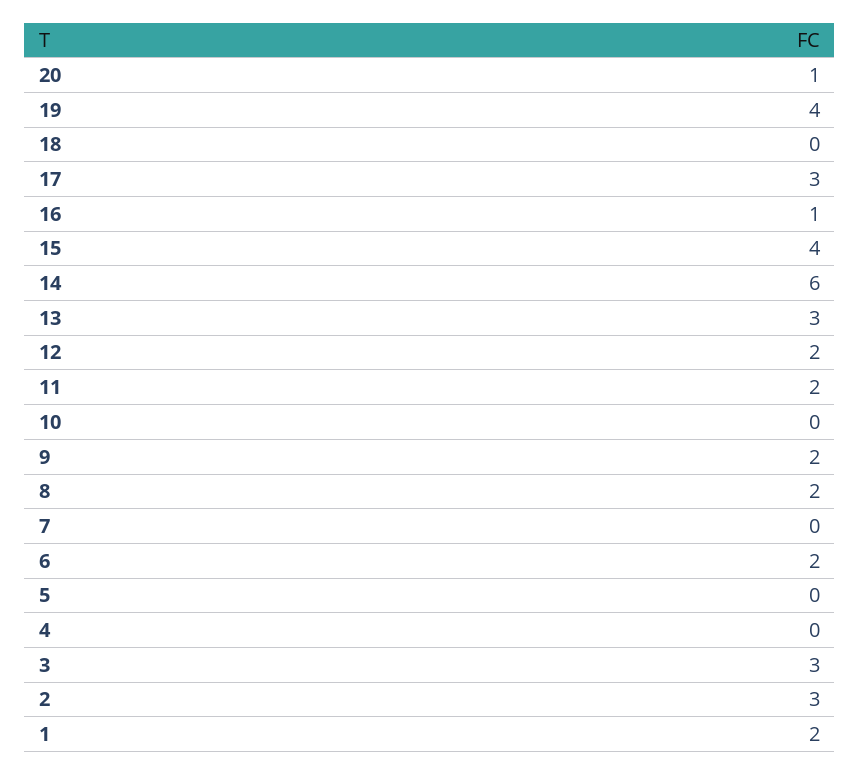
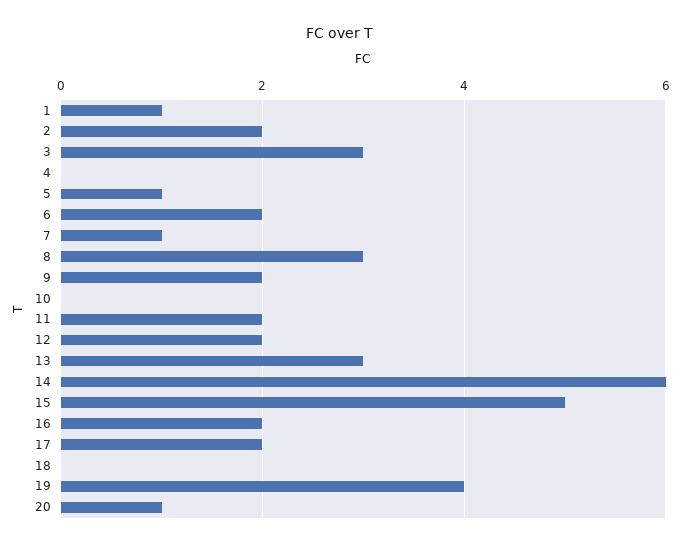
  {
    "20": 1,
    "19": 4,
    "18": 0,
-   "17": 3,
+   "17": 2,
-   "16": 1,
+   "16": 2,
-   "15": 4,
+   "15": 5,
    "14": 6,
    "13": 3,
    "12": 2,
    "11": 2,
    "10": 0,
    "9": 2,
-   "8": 2,
+   "8": 3,
-   "7": 0,
+   "7": 1,
    "6": 2,
-   "5": 0,
+   "5": 1,
    "4": 0,
    "3": 3,
-   "2": 3,
+   "2": 2,
-   "1": 2
+   "1": 1
  }

